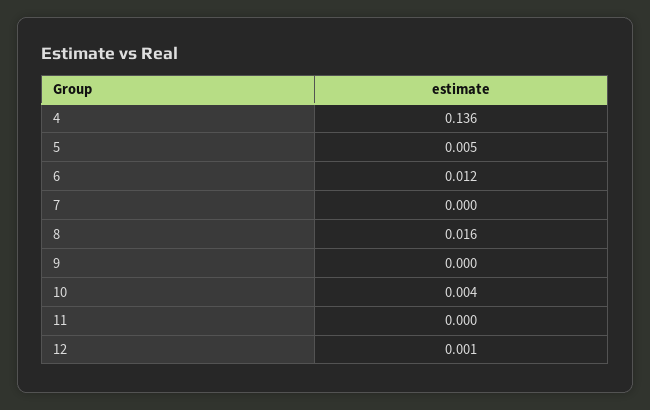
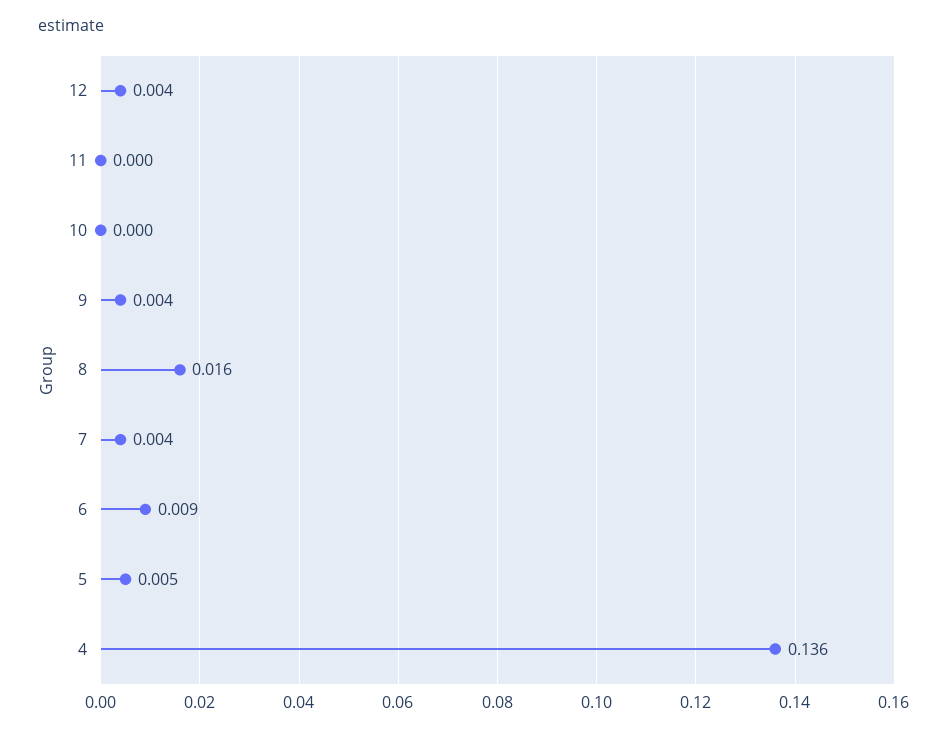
  {
    "4": 0.136,
    "5": 0.005,
-   "6": 0.012,
+   "6": 0.009,
-   "7": 0,
+   "7": 0.004,
    "8": 0.016,
-   "9": 0,
+   "9": 0.004,
-   "10": 0.004,
+   "10": 0,
    "11": 0,
-   "12": 0.001
+   "12": 0.004
  }

